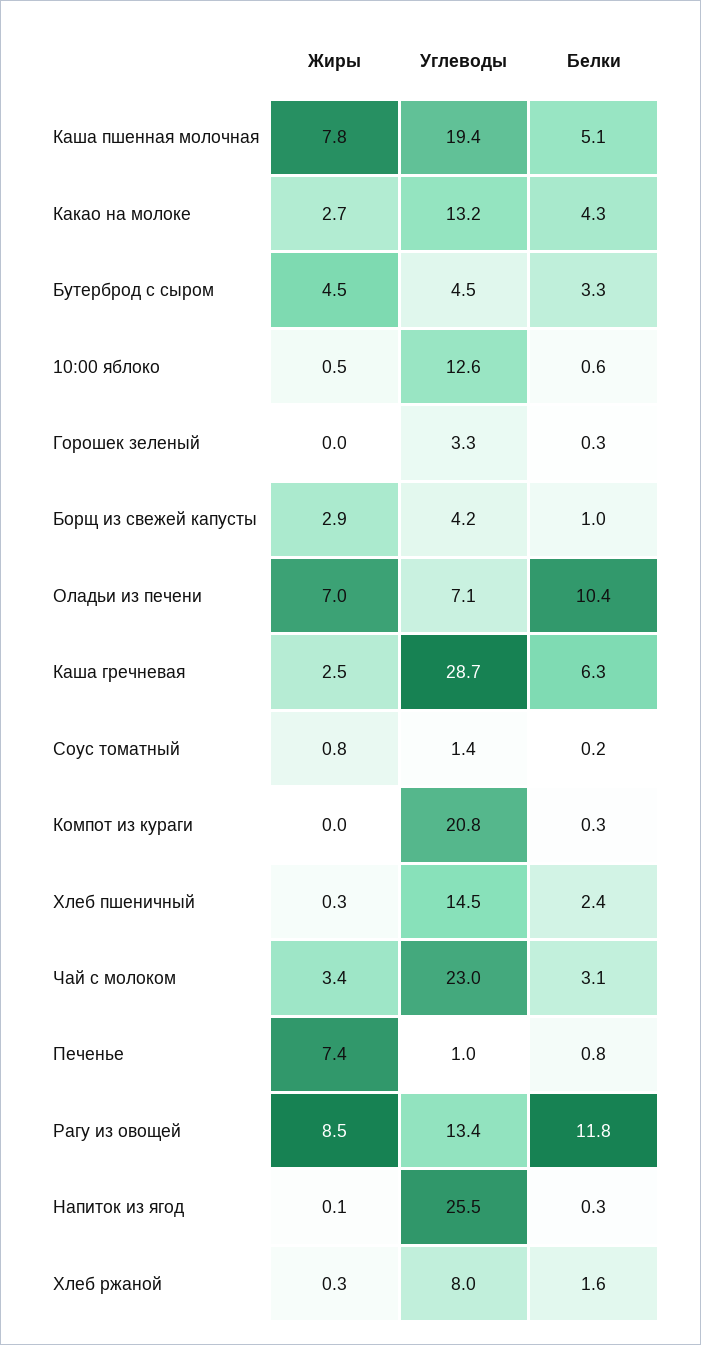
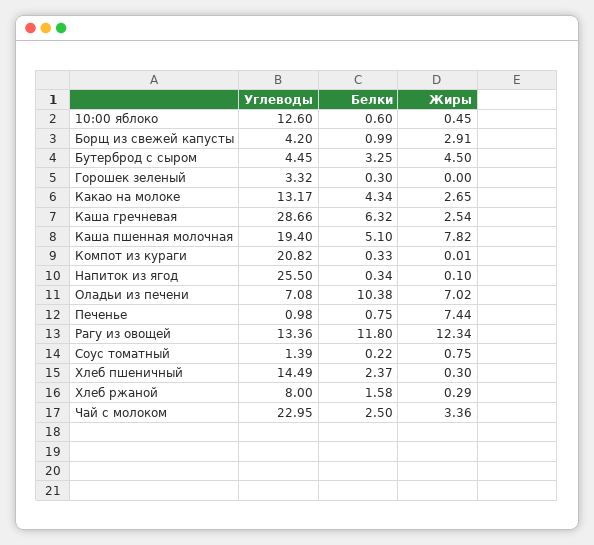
  {
    "Жиры": {
      "Каша пшенная молочная": 7.82,
      "Какао на молоке": 2.65,
      "Бутерброд с сыром": 4.5,
      "10:00 яблоко": 0.45,
      "Горошек зеленый": 0,
      "Борщ из свежей капусты": 2.91,
      "Оладьи из печени": 7.02,
      "Каша гречневая": 2.54,
      "Соус томатный": 0.75,
      "Компот из кураги": 0.01,
      "Хлеб пшеничный": 0.3,
      "Чай с молоком": 3.36,
      "Печенье": 7.44,
-     "Рагу из овощей": 8.5,
+     "Рагу из овощей": 12.34,
      "Напиток из ягод": 0.1,
      "Хлеб ржаной": 0.29
    },
    "Углеводы": {
      "Каша пшенная молочная": 19.4,
      "Какао на молоке": 13.17,
      "Бутерброд с сыром": 4.45,
      "10:00 яблоко": 12.6,
      "Горошек зеленый": 3.32,
      "Борщ из свежей капусты": 4.2,
      "Оладьи из печени": 7.08,
      "Каша гречневая": 28.66,
      "Соус томатный": 1.39,
      "Компот из кураги": 20.82,
      "Хлеб пшеничный": 14.49,
      "Чай с молоком": 22.95,
      "Печенье": 0.98,
      "Рагу из овощей": 13.36,
      "Напиток из ягод": 25.5,
      "Хлеб ржаной": 8
    },
    "Белки": {
      "Каша пшенная молочная": 5.1,
      "Какао на молоке": 4.34,
      "Бутерброд с сыром": 3.25,
      "10:00 яблоко": 0.6,
      "Горошек зеленый": 0.3,
      "Борщ из свежей капусты": 0.99,
      "Оладьи из печени": 10.38,
      "Каша гречневая": 6.32,
      "Соус томатный": 0.22,
      "Компот из кураги": 0.33,
      "Хлеб пшеничный": 2.37,
-     "Чай с молоком": 3.1,
+     "Чай с молоком": 2.5,
      "Печенье": 0.75,
      "Рагу из овощей": 11.8,
      "Напиток из ягод": 0.34,
      "Хлеб ржаной": 1.58
    }
  }

